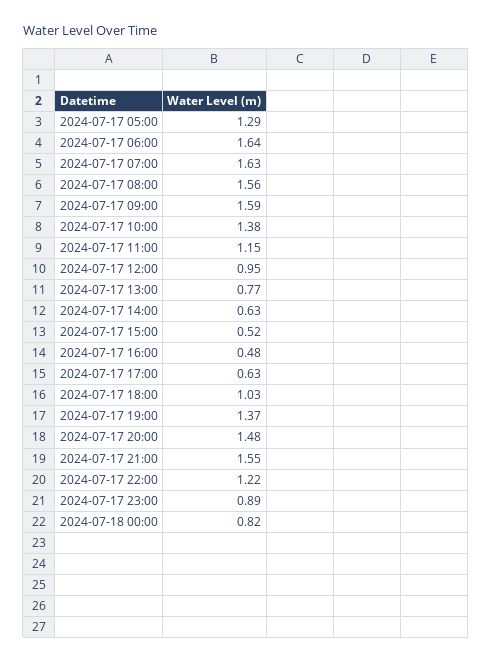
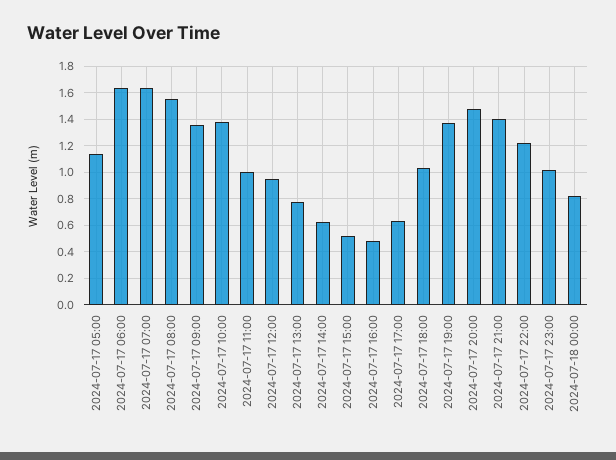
  {
-   "2024-07-17 05:00": 1.29,
+   "2024-07-17 05:00": 1.15,
    "2024-07-17 06:00": 1.64,
    "2024-07-17 07:00": 1.63,
    "2024-07-17 08:00": 1.56,
-   "2024-07-17 09:00": 1.59,
+   "2024-07-17 09:00": 1.35,
    "2024-07-17 10:00": 1.38,
-   "2024-07-17 11:00": 1.15,
+   "2024-07-17 11:00": 1,
    "2024-07-17 12:00": 0.95,
    "2024-07-17 13:00": 0.77,
    "2024-07-17 14:00": 0.63,
    "2024-07-17 15:00": 0.52,
    "2024-07-17 16:00": 0.48,
    "2024-07-17 17:00": 0.63,
    "2024-07-17 18:00": 1.03,
    "2024-07-17 19:00": 1.37,
    "2024-07-17 20:00": 1.48,
-   "2024-07-17 21:00": 1.55,
+   "2024-07-17 21:00": 1.4,
    "2024-07-17 22:00": 1.22,
-   "2024-07-17 23:00": 0.89,
+   "2024-07-17 23:00": 1,
    "2024-07-18 00:00": 0.82
  }

